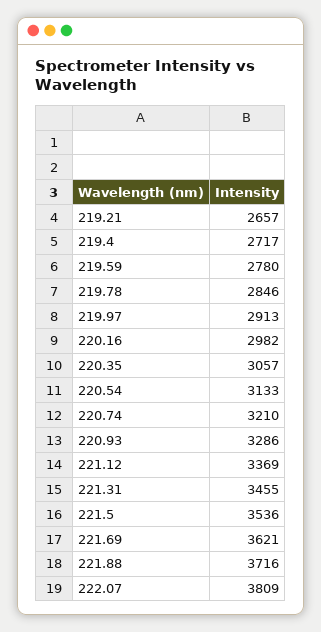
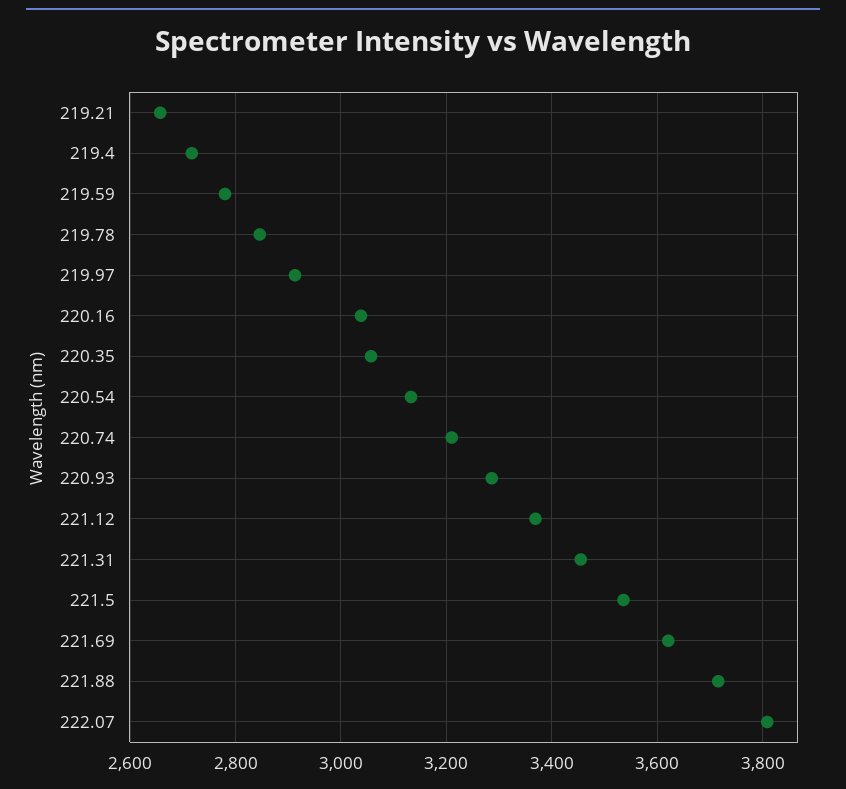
  {
    "219.21": 2657,
    "219.4": 2717,
    "219.59": 2780,
    "219.78": 2846,
    "219.97": 2913,
-   "220.16": 2982,
+   "220.16": 3040,
    "220.35": 3057,
    "220.54": 3133,
    "220.74": 3210,
    "220.93": 3286,
    "221.12": 3369,
    "221.31": 3455,
    "221.5": 3536,
    "221.69": 3621,
    "221.88": 3716,
    "222.07": 3809
  }

